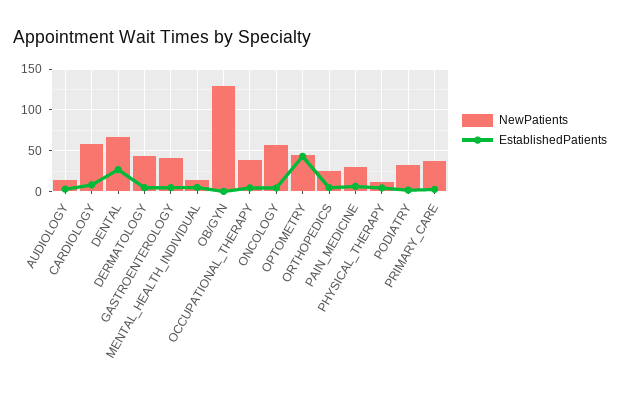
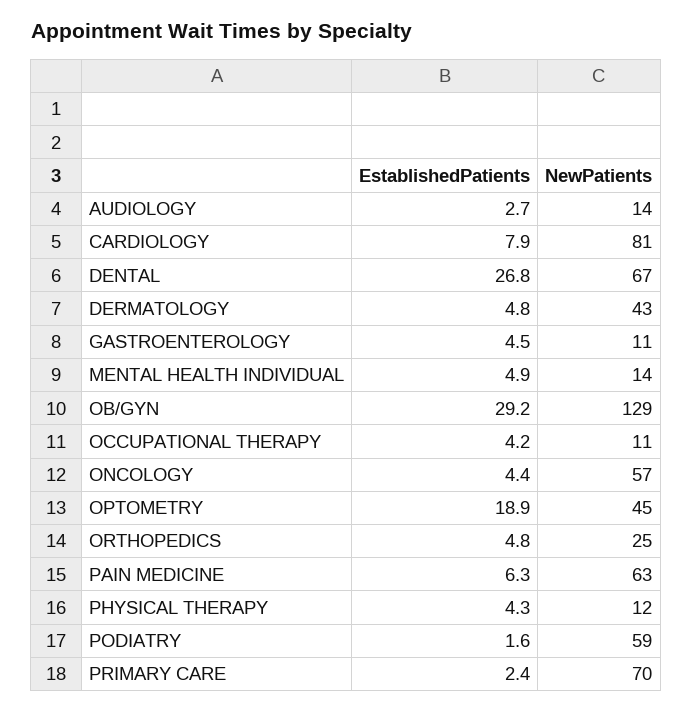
  {
    "NewPatients": {
      "AUDIOLOGY": 14,
-     "CARDIOLOGY": 60,
+     "CARDIOLOGY": 81,
      "DENTAL": 67,
      "DERMATOLOGY": 43,
-     "GASTROENTEROLOGY": 40,
+     "GASTROENTEROLOGY": 11,
      "MENTAL_HEALTH_INDIVIDUAL": 14,
      "OB/GYN": 129,
-     "OCCUPATIONAL_THERAPY": 40,
+     "OCCUPATIONAL_THERAPY": 11,
      "ONCOLOGY": 57,
      "OPTOMETRY": 45,
      "ORTHOPEDICS": 25,
-     "PAIN_MEDICINE": 30,
+     "PAIN_MEDICINE": 63,
      "PHYSICAL_THERAPY": 12,
-     "PODIATRY": 30,
+     "PODIATRY": 59,
-     "PRIMARY_CARE": 40
+     "PRIMARY_CARE": 70
    },
    "EstablishedPatients": {
      "AUDIOLOGY": 2.7,
      "CARDIOLOGY": 7.9,
      "DENTAL": 26.8,
      "DERMATOLOGY": 4.8,
      "GASTROENTEROLOGY": 4.5,
      "MENTAL_HEALTH_INDIVIDUAL": 4.9,
-     "OB/GYN": 0,
+     "OB/GYN": 29.2,
      "OCCUPATIONAL_THERAPY": 4.2,
      "ONCOLOGY": 4.4,
-     "OPTOMETRY": 40,
+     "OPTOMETRY": 18.9,
      "ORTHOPEDICS": 4.8,
      "PAIN_MEDICINE": 6.3,
      "PHYSICAL_THERAPY": 4.3,
      "PODIATRY": 1.6,
      "PRIMARY_CARE": 2.4
    }
  }

